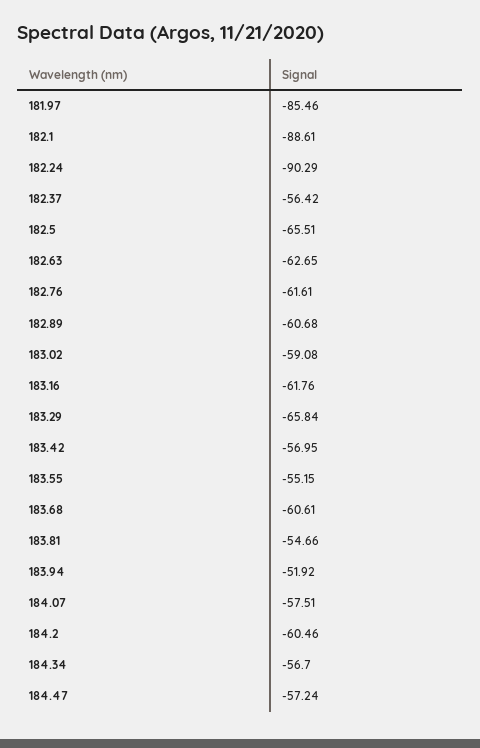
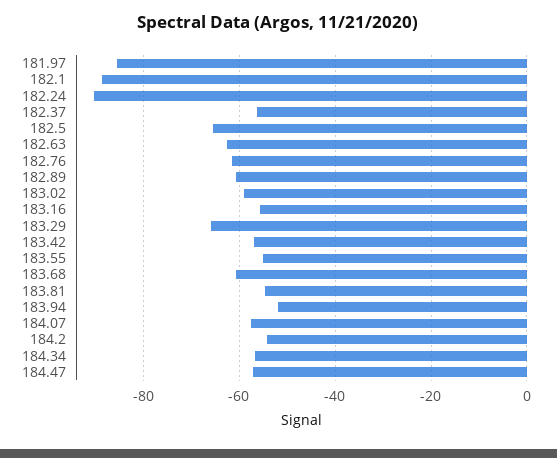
  {
    "181.97": -85.46,
    "182.1": -88.61,
    "182.24": -90.29,
    "182.37": -56.42,
    "182.5": -65.51,
    "182.63": -62.65,
    "182.76": -61.61,
    "182.89": -60.68,
    "183.02": -59.08,
-   "183.16": -61.76,
+   "183.16": -56,
    "183.29": -65.84,
    "183.42": -56.95,
    "183.55": -55.15,
    "183.68": -60.61,
    "183.81": -54.66,
    "183.94": -51.92,
    "184.07": -57.51,
-   "184.2": -60.46,
+   "184.2": -54,
    "184.34": -56.7,
    "184.47": -57.24
  }

